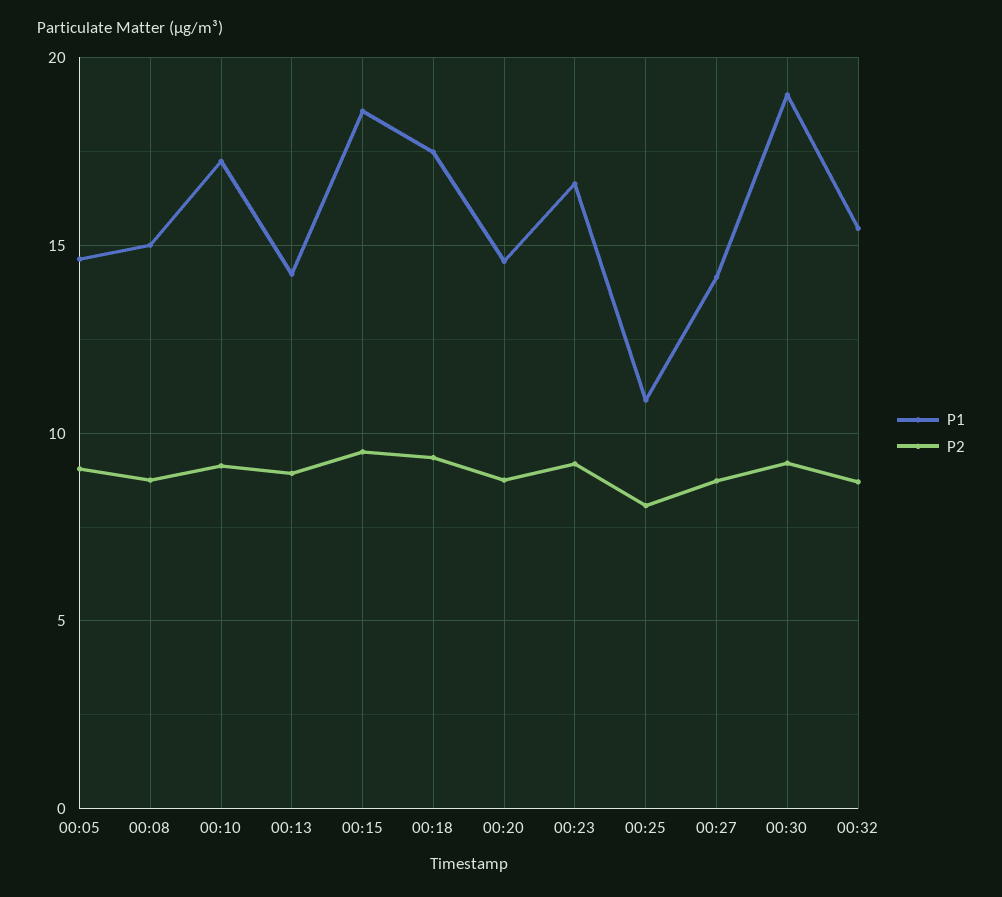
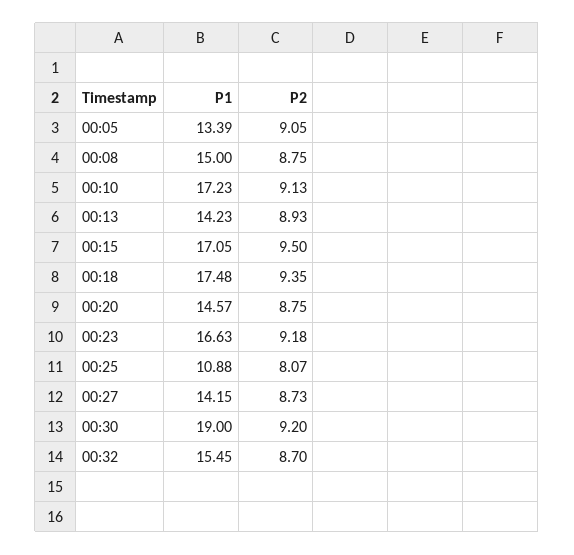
  {
    "P1": {
-     "00:05": 14.5,
+     "00:05": 13.39,
      "00:08": 15,
      "00:10": 17.23,
      "00:13": 14.23,
-     "00:15": 18.5,
+     "00:15": 17.05,
      "00:18": 17.48,
      "00:20": 14.57,
      "00:23": 16.63,
      "00:25": 10.88,
      "00:27": 14.15,
      "00:30": 19,
      "00:32": 15.45
    },
    "P2": {
      "00:05": 9.05,
      "00:08": 8.75,
      "00:10": 9.13,
      "00:13": 8.93,
      "00:15": 9.5,
      "00:18": 9.35,
      "00:20": 8.75,
      "00:23": 9.18,
      "00:25": 8.07,
      "00:27": 8.73,
      "00:30": 9.2,
      "00:32": 8.7
    }
  }

